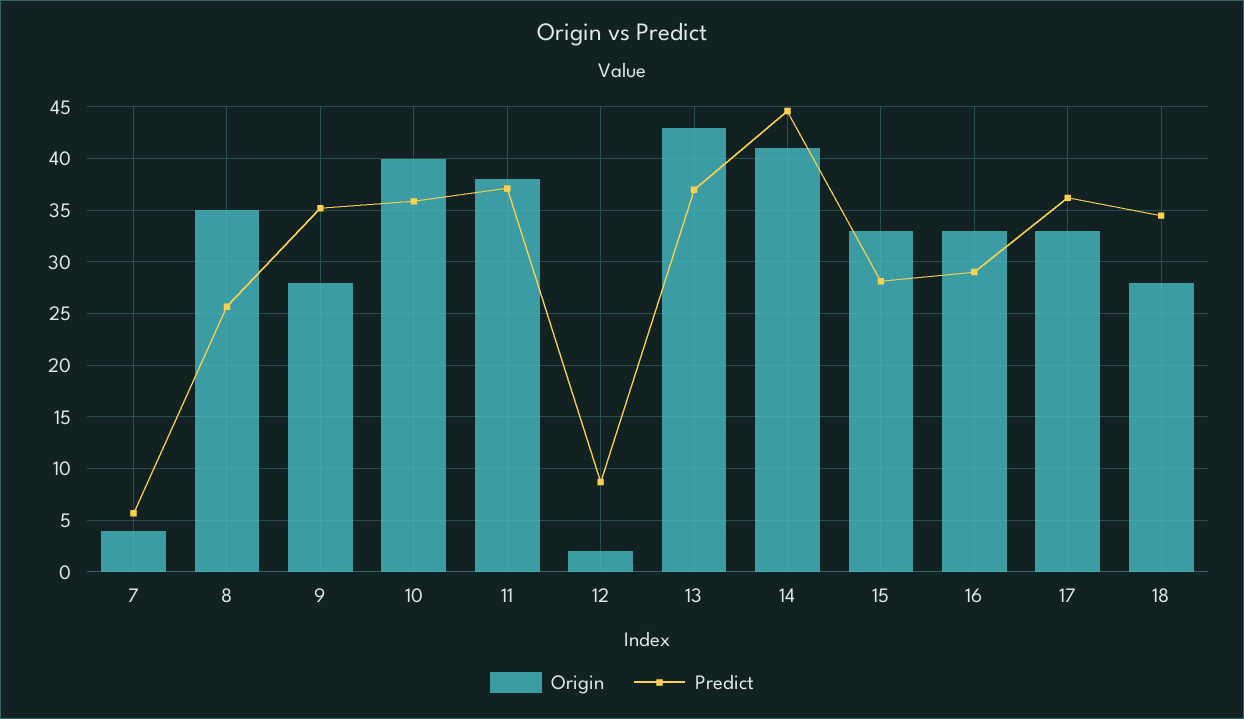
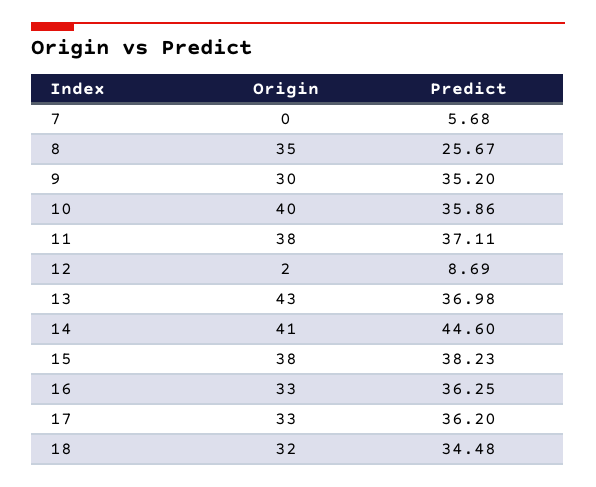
  {
    "Origin": {
-     "7": 4,
+     "7": 0,
      "8": 35,
-     "9": 28,
+     "9": 30,
      "10": 40,
      "11": 38,
      "12": 2,
      "13": 43,
      "14": 41,
-     "15": 33,
+     "15": 38,
      "16": 33,
      "17": 33,
-     "18": 28
+     "18": 32
    },
    "Predict": {
      "7": 5.68,
      "8": 25.67,
      "9": 35.2,
      "10": 35.86,
      "11": 37.11,
      "12": 8.69,
      "13": 36.98,
      "14": 44.6,
-     "15": 28,
+     "15": 38.23,
-     "16": 29,
+     "16": 36.25,
      "17": 36.2,
      "18": 34.48
    }
  }

